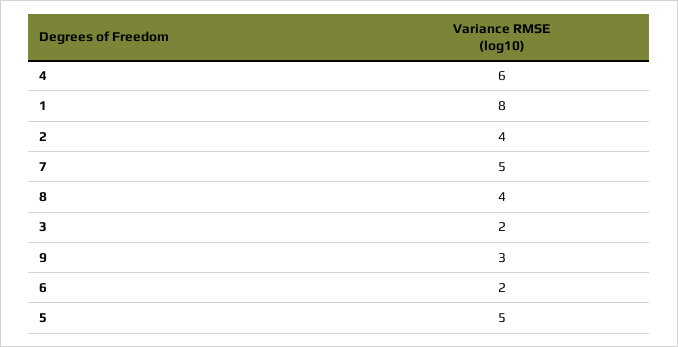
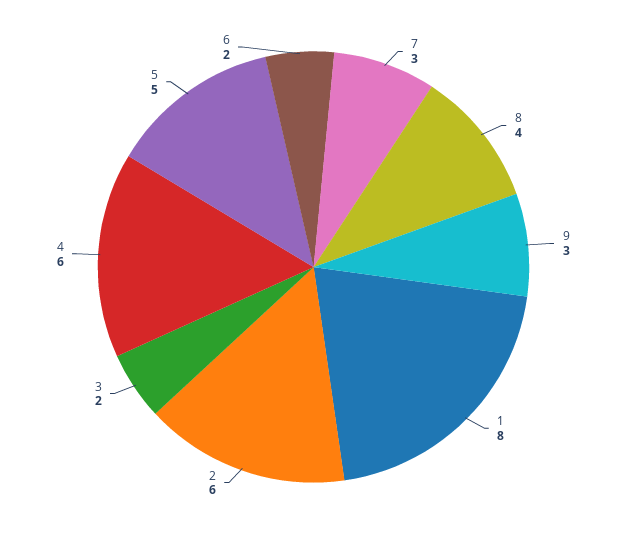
  {
    "4": 6,
    "1": 8,
-   "2": 4,
+   "2": 6,
-   "7": 5,
+   "7": 3,
    "8": 4,
    "3": 2,
    "9": 3,
    "6": 2,
    "5": 5
  }

